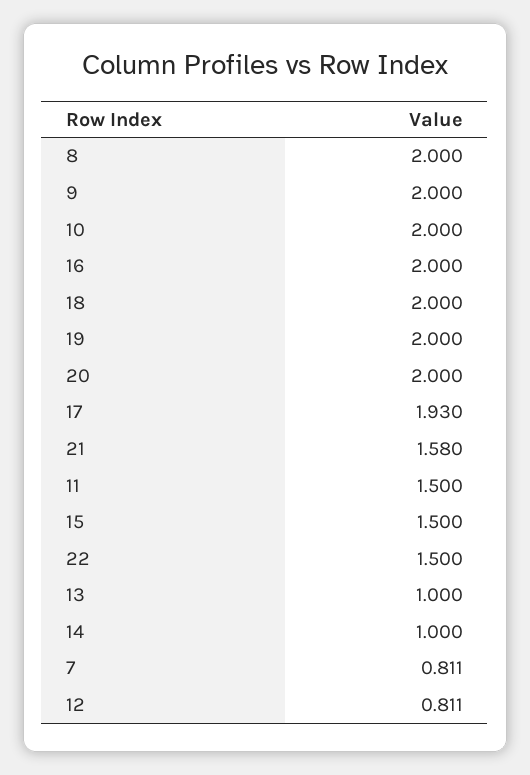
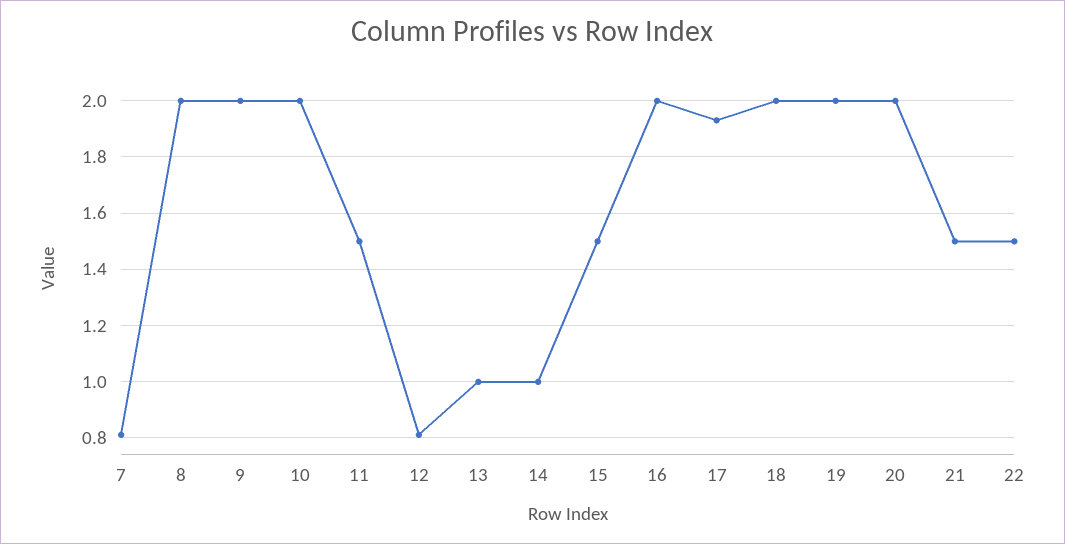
  {
    "8": 2,
    "9": 2,
    "10": 2,
    "16": 2,
    "18": 2,
    "19": 2,
    "20": 2,
    "17": 1.93,
-   "21": 1.58,
+   "21": 1.5,
    "11": 1.5,
    "15": 1.5,
    "22": 1.5,
    "13": 1,
    "14": 1,
    "7": 0.811,
    "12": 0.811
  }

